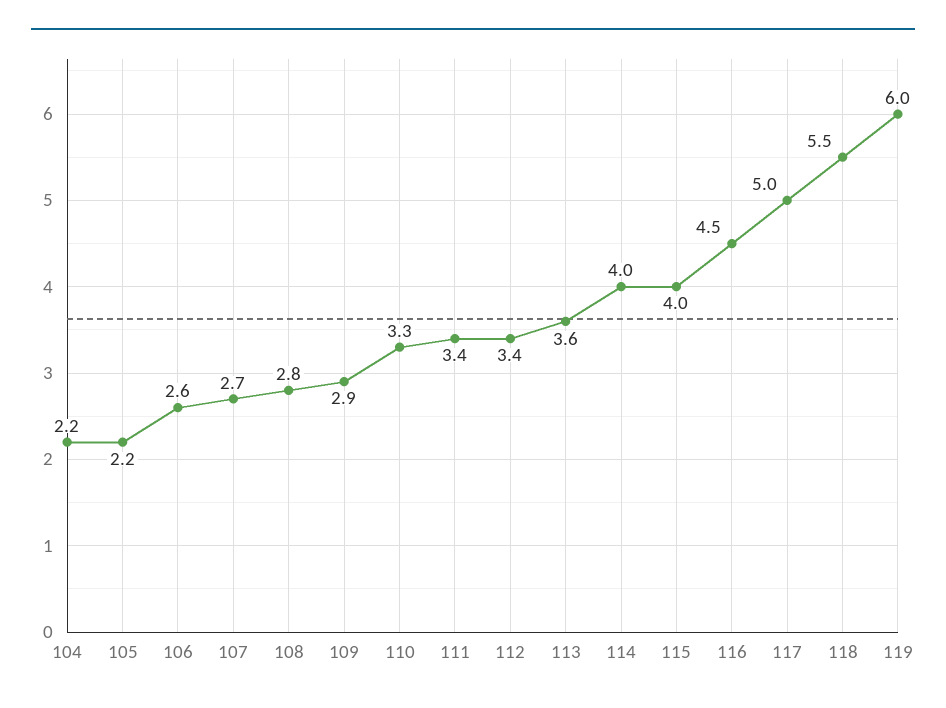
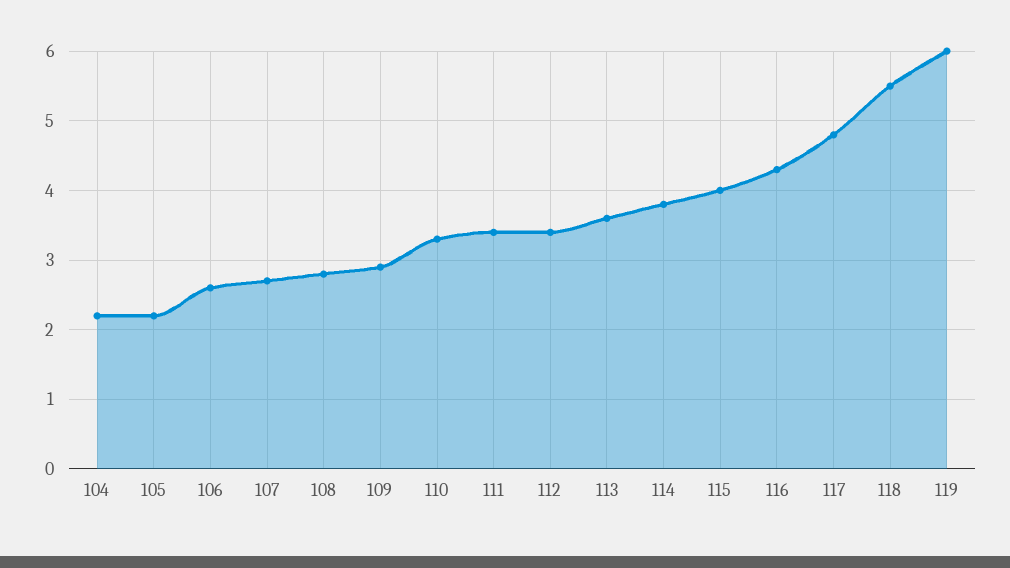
  {
    "104": 2.2,
    "105": 2.2,
    "106": 2.6,
    "107": 2.7,
    "108": 2.8,
    "109": 2.9,
    "110": 3.3,
    "111": 3.4,
    "112": 3.4,
    "113": 3.6,
-   "114": 4,
+   "114": 3.8,
    "115": 4,
-   "116": 4.5,
+   "116": 4.3,
-   "117": 5,
+   "117": 4.8,
    "118": 5.5,
    "119": 6
  }

